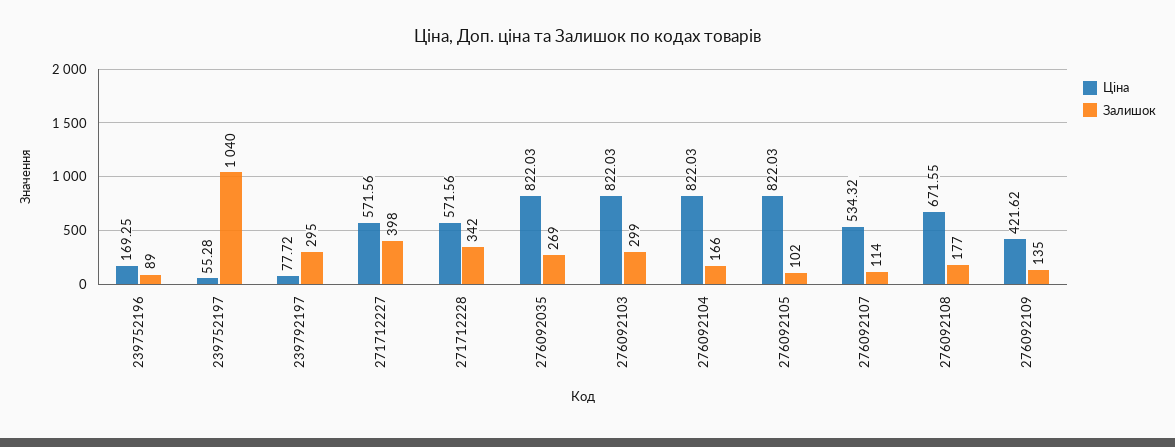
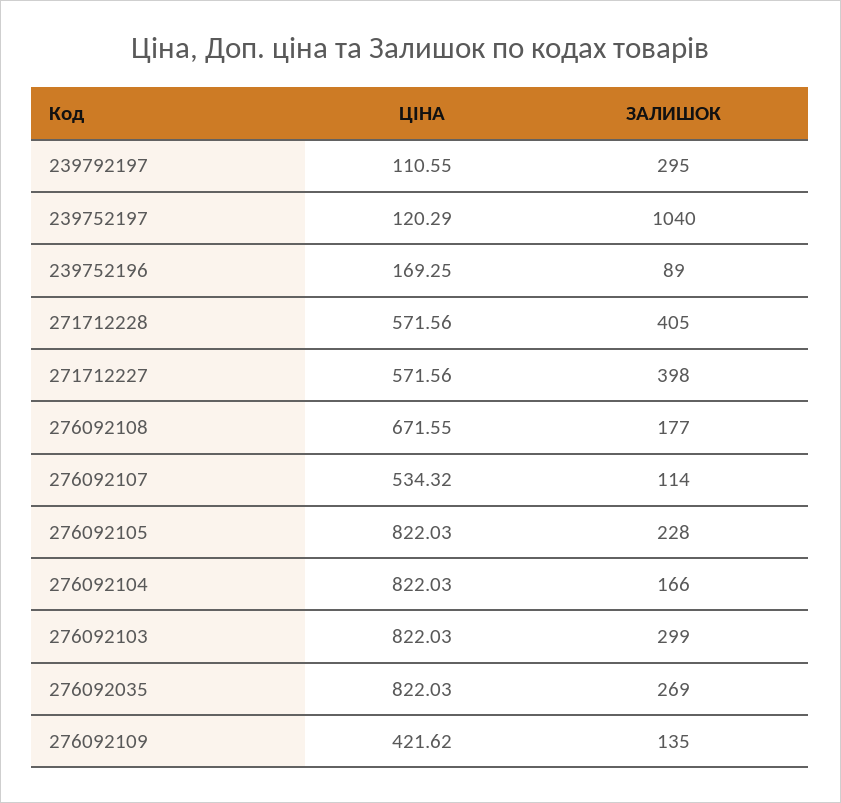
  {
    "Ціна": {
      "239752196": 169.25,
-     "239752197": 55.28,
+     "239752197": 120.29,
-     "239792197": 77.72,
+     "239792197": 110.55,
      "271712227": 571.56,
      "271712228": 571.56,
      "276092035": 822.03,
      "276092103": 822.03,
      "276092104": 822.03,
      "276092105": 822.03,
      "276092107": 534.32,
      "276092108": 671.55,
      "276092109": 421.62
    },
    "Залишок": {
      "239752196": 89,
      "239752197": 1040,
      "239792197": 295,
      "271712227": 398,
-     "271712228": 342,
+     "271712228": 405,
      "276092035": 269,
      "276092103": 299,
      "276092104": 166,
-     "276092105": 102,
+     "276092105": 228,
      "276092107": 114,
      "276092108": 177,
      "276092109": 135
    }
  }

